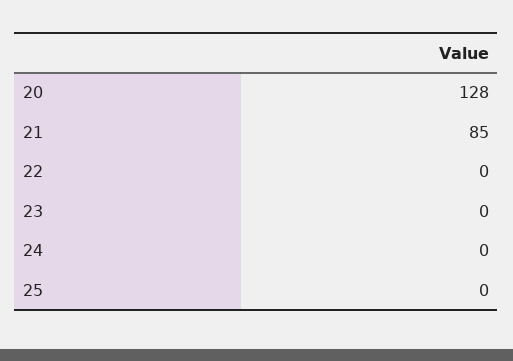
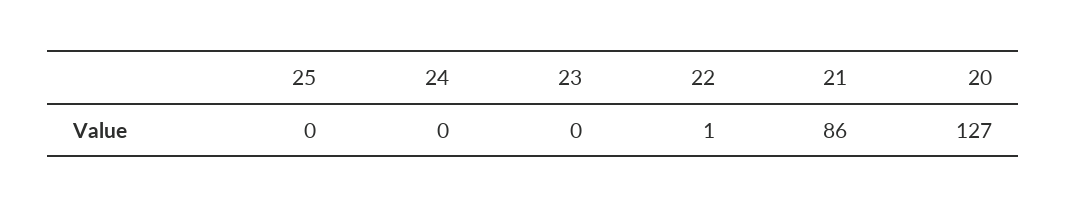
  {
-   "20": 128,
+   "20": 127,
-   "21": 85,
+   "21": 86,
-   "22": 0,
+   "22": 1,
    "23": 0,
    "24": 0,
    "25": 0
  }

